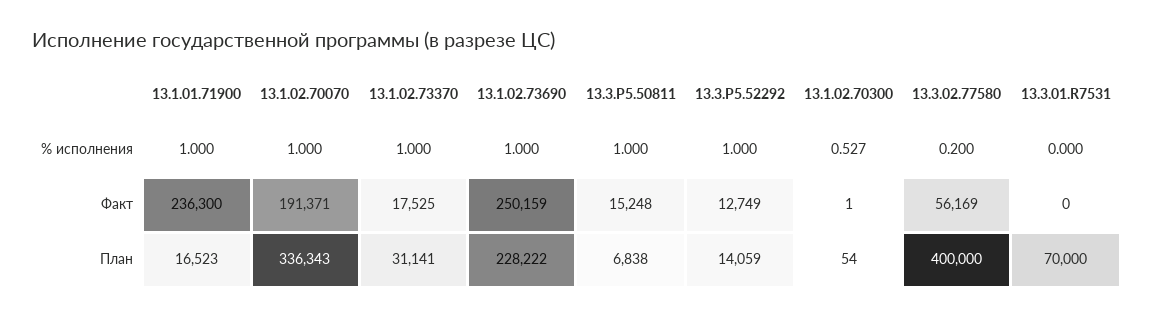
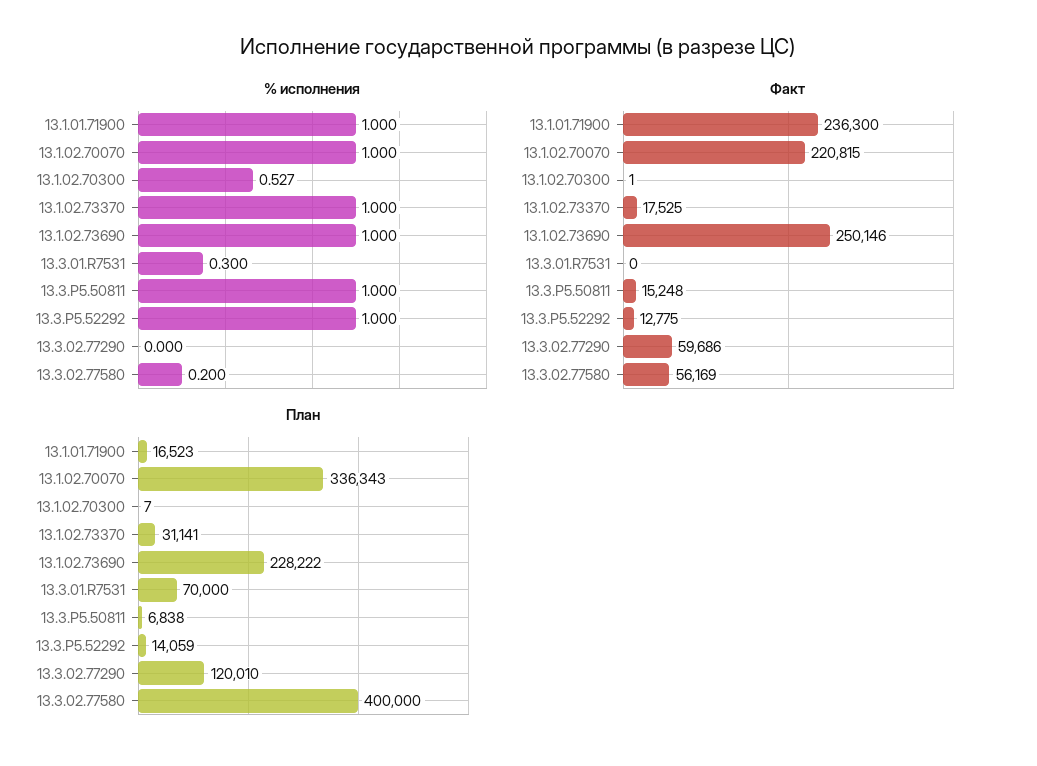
  {
    "% исполнения": {
      "13.1.01.71900": 1,
      "13.1.02.70070": 1,
      "13.1.02.73370": 1,
      "13.1.02.73690": 1,
      "13.3.P5.50811": 1,
      "13.3.P5.52292": 1,
      "13.1.02.70300": 0.527,
      "13.3.02.77580": 0.2,
-     "13.3.01.R7531": 0
+     "13.3.01.R7531": 0.3,
+     "13.3.02.77290": 0
    },
    "Факт": {
      "13.1.01.71900": 236300,
-     "13.1.02.70070": 191371,
+     "13.1.02.70070": 220815,
      "13.1.02.73370": 17525,
-     "13.1.02.73690": 250159,
+     "13.1.02.73690": 250146,
      "13.3.P5.50811": 15248,
-     "13.3.P5.52292": 12749,
+     "13.3.P5.52292": 12775,
      "13.1.02.70300": 1,
      "13.3.02.77580": 56169,
-     "13.3.01.R7531": 0
+     "13.3.01.R7531": 0,
+     "13.3.02.77290": 59686
    },
    "План": {
      "13.1.01.71900": 16523,
      "13.1.02.70070": 336343,
      "13.1.02.73370": 31141,
      "13.1.02.73690": 228222,
      "13.3.P5.50811": 6838,
      "13.3.P5.52292": 14059,
-     "13.1.02.70300": 54,
+     "13.1.02.70300": 7,
      "13.3.02.77580": 400000,
-     "13.3.01.R7531": 70000
+     "13.3.01.R7531": 70000,
+     "13.3.02.77290": 120010
    }
  }

